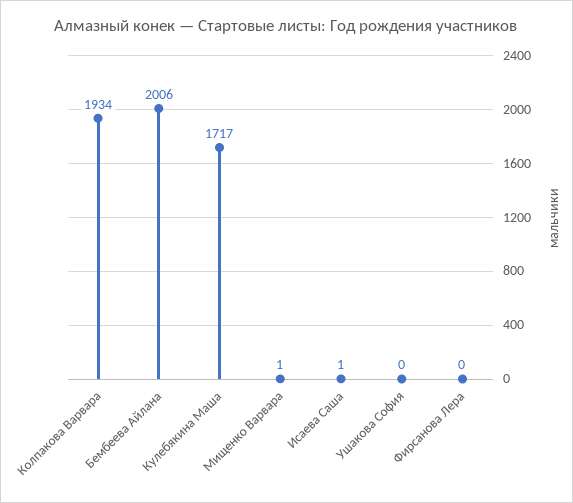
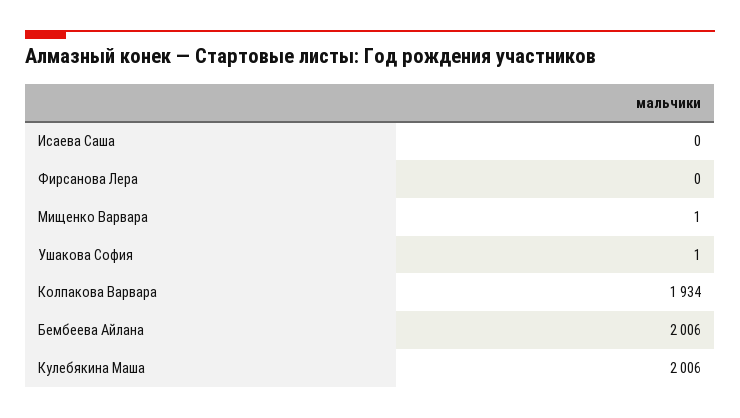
  {
    "Колпакова Варвара": 1934,
    "Бембеева Айлана": 2006,
-   "Кулебякина Маша": 1717,
+   "Кулебякина Маша": 2006,
    "Мищенко Варвара": 1,
-   "Исаева Саша": 1,
+   "Исаева Саша": 0,
-   "Ушакова София": 0,
+   "Ушакова София": 1,
    "Фирсанова Лера": 0
  }

